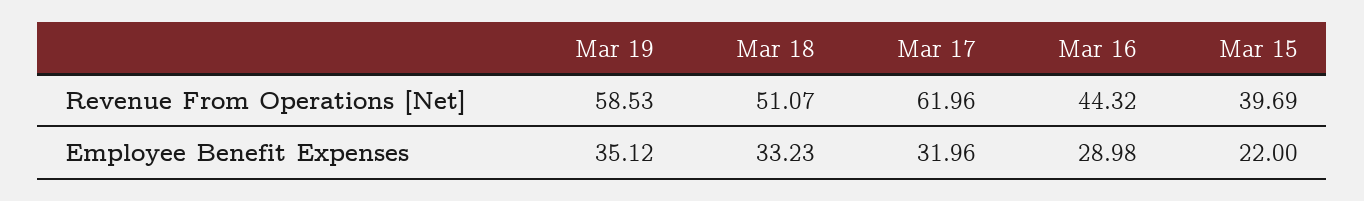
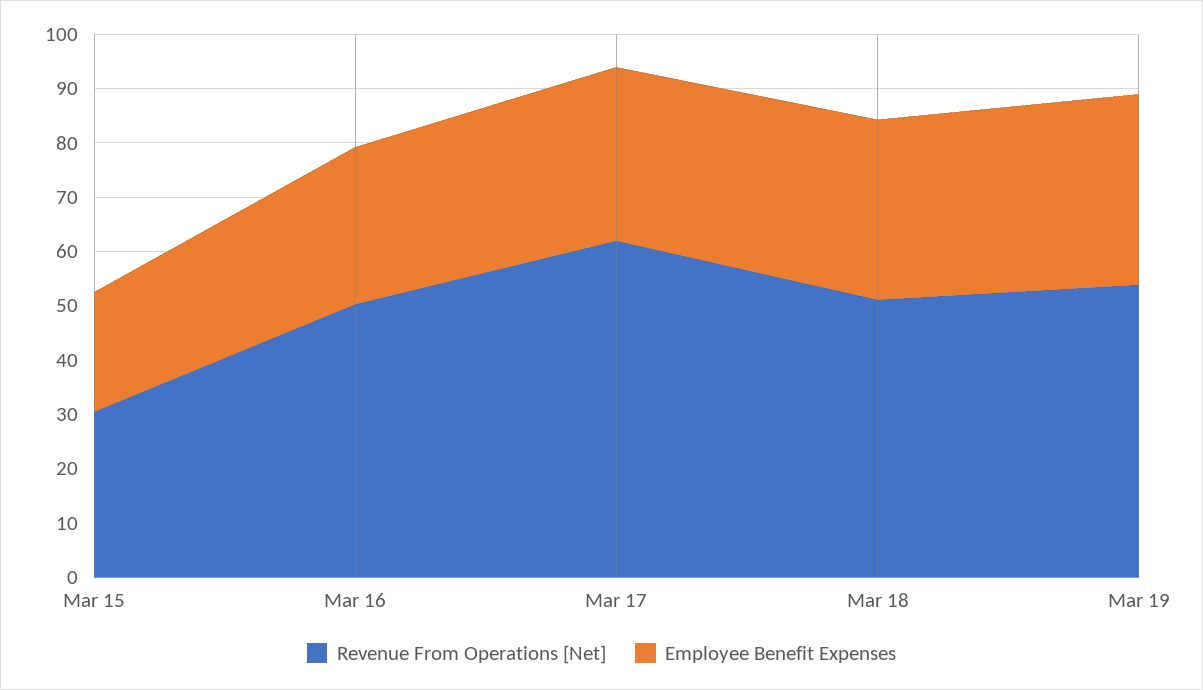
  {
    "Revenue From Operations [Net]": {
-     "Mar 19": 58.53,
+     "Mar 19": 54,
      "Mar 18": 51.07,
      "Mar 17": 61.96,
-     "Mar 16": 44.32,
+     "Mar 16": 50,
-     "Mar 15": 39.69
+     "Mar 15": 30
    },
    "Employee Benefit Expenses": {
      "Mar 19": 35.12,
      "Mar 18": 33.23,
      "Mar 17": 31.96,
      "Mar 16": 28.98,
      "Mar 15": 22
    }
  }

